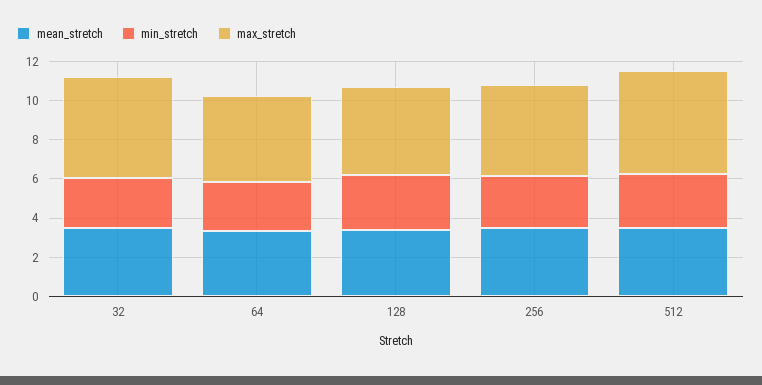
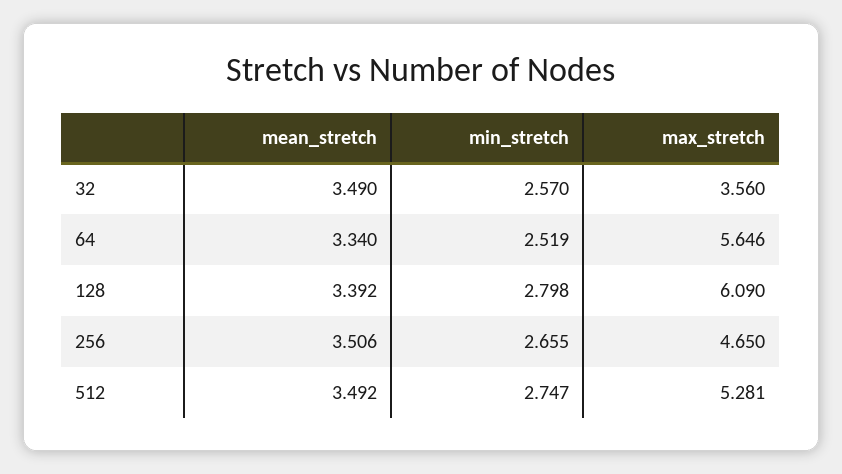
  {
    "mean_stretch": {
      "32": 3.49,
      "64": 3.34,
      "128": 3.392,
      "256": 3.506,
      "512": 3.492
    },
    "min_stretch": {
      "32": 2.57,
      "64": 2.519,
      "128": 2.798,
      "256": 2.655,
      "512": 2.747
    },
    "max_stretch": {
-     "32": 5,
+     "32": 3.56,
-     "64": 4.5,
+     "64": 5.646,
-     "128": 4.5,
+     "128": 6.09,
      "256": 4.65,
      "512": 5.281
    }
  }

